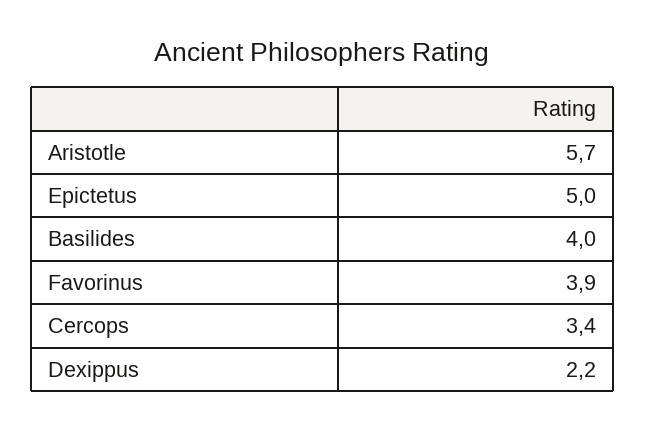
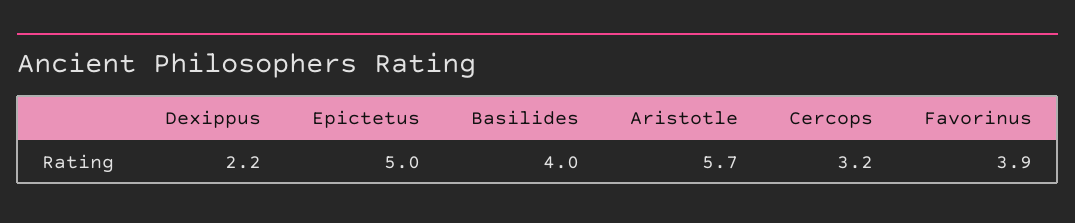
  {
    "Aristotle": 5.7,
    "Epictetus": 5,
    "Basilides": 4,
    "Favorinus": 3.9,
-   "Cercops": 3.4,
+   "Cercops": 3.2,
    "Dexippus": 2.2
  }

